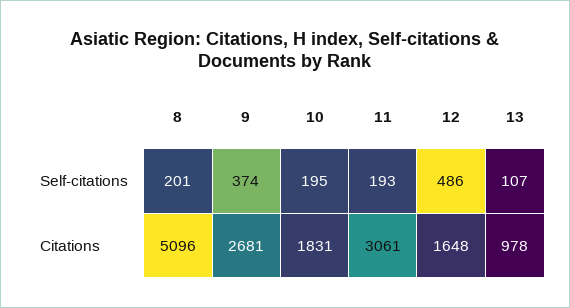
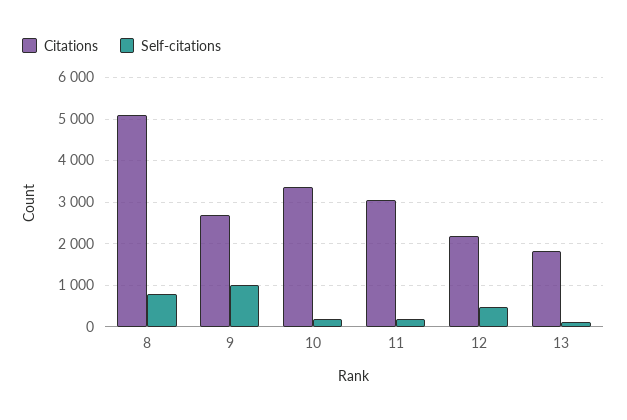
  {
    "Self-citations": {
-     "8": 201,
+     "8": 800,
-     "9": 374,
+     "9": 1000,
      "10": 195,
      "11": 193,
      "12": 486,
      "13": 107
    },
    "Citations": {
      "8": 5096,
      "9": 2681,
-     "10": 1831,
+     "10": 3400,
      "11": 3061,
-     "12": 1648,
+     "12": 2200,
-     "13": 978
+     "13": 1800
    }
  }

